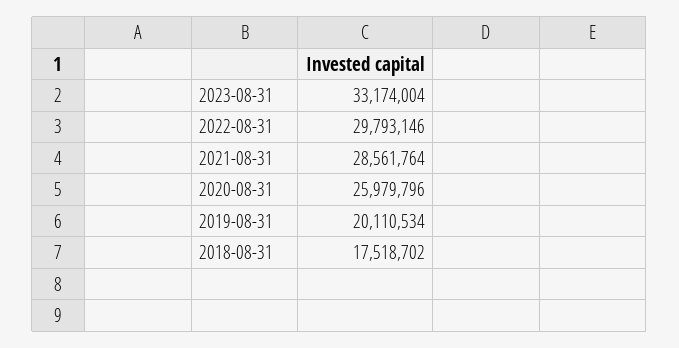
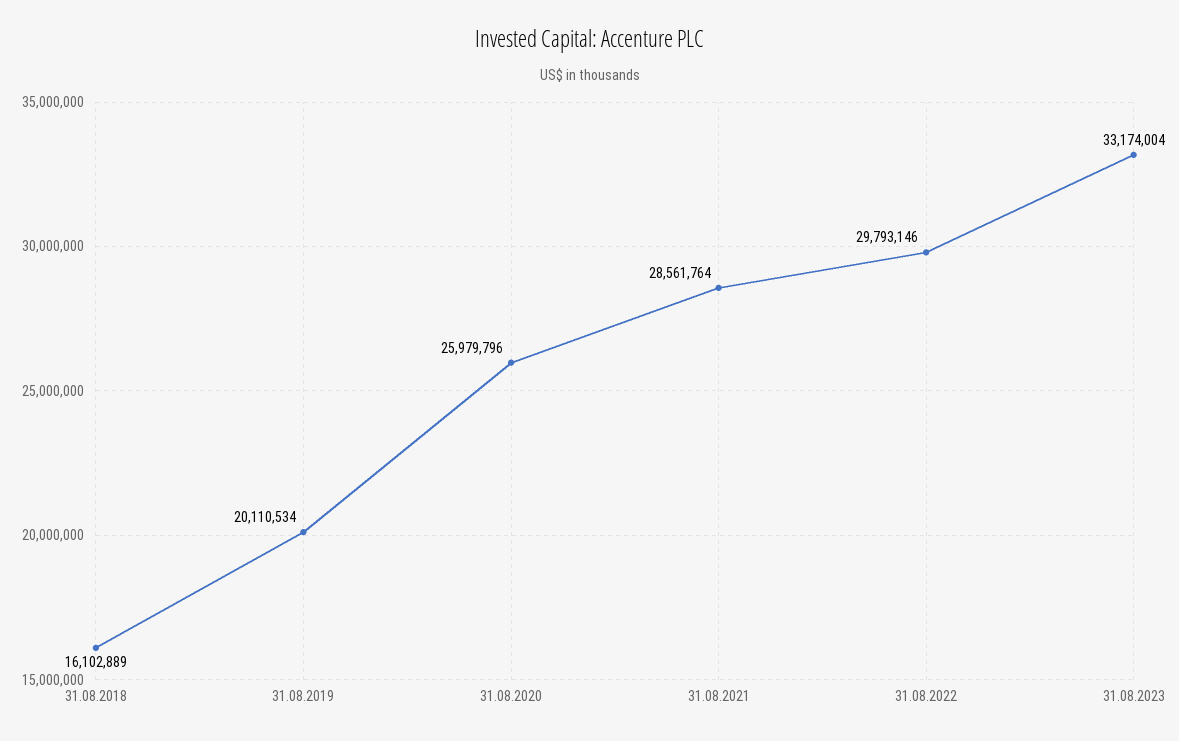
  {
    "2023-08-31": 33174004,
    "2022-08-31": 29793146,
    "2021-08-31": 28561764,
    "2020-08-31": 25979796,
    "2019-08-31": 20110534,
-   "2018-08-31": 17518702
+   "2018-08-31": 16102889
  }

